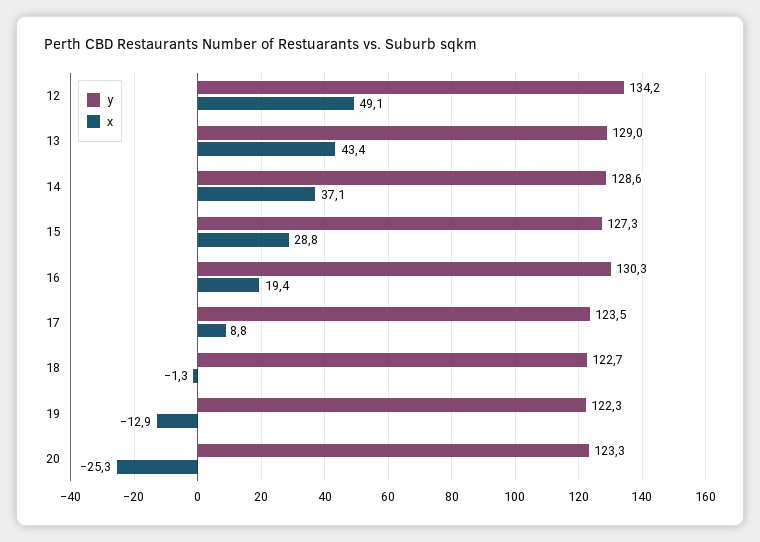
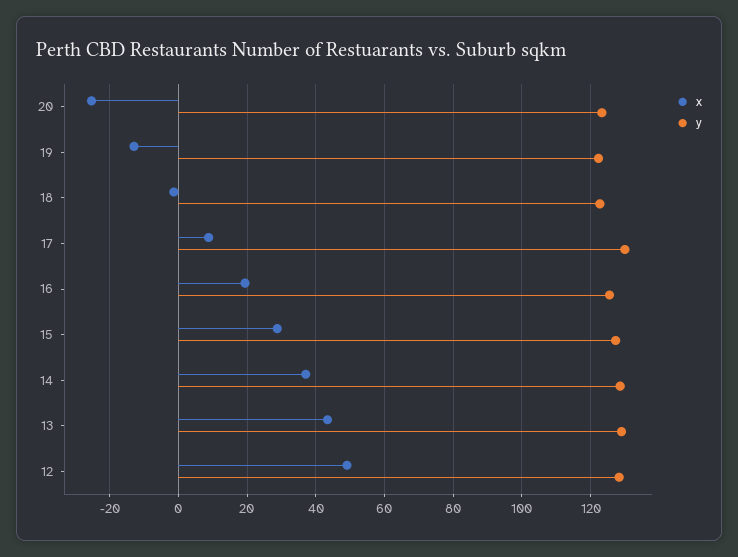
  {
    "y": {
-     "12": 134.2,
+     "12": 128,
      "13": 129,
      "14": 128.6,
      "15": 127.3,
-     "16": 130.3,
+     "16": 126,
-     "17": 123.5,
+     "17": 130,
      "18": 122.7,
      "19": 122.3,
      "20": 123.3
    },
    "x": {
      "12": 49.1,
      "13": 43.4,
      "14": 37.1,
      "15": 28.8,
      "16": 19.4,
      "17": 8.8,
      "18": -1.3,
      "19": -12.9,
      "20": -25.3
    }
  }

